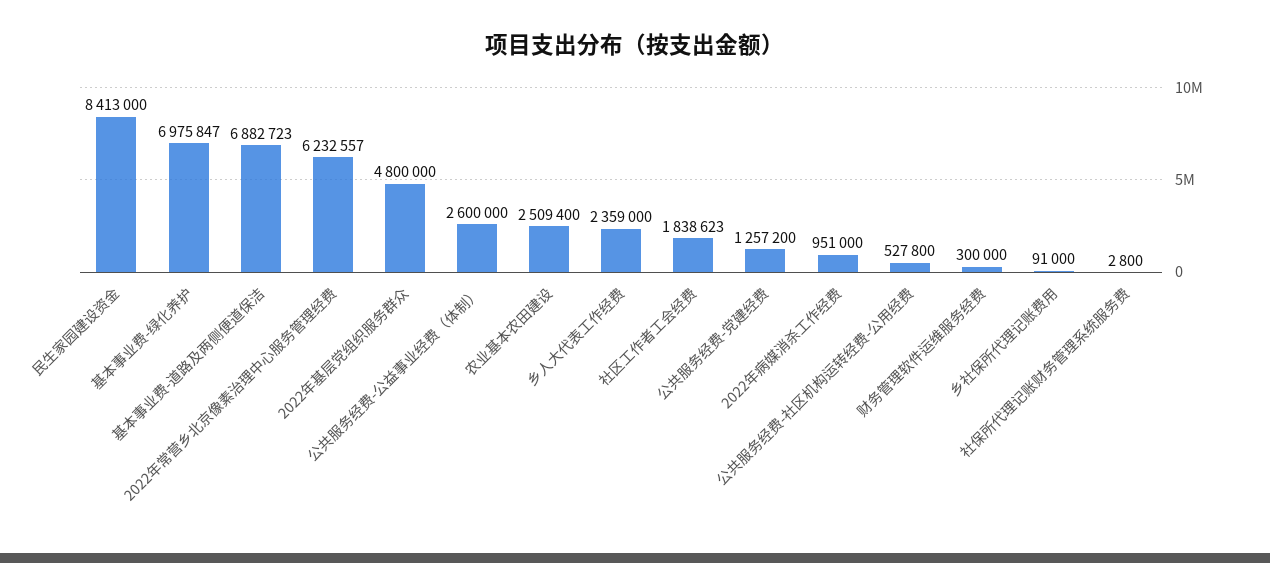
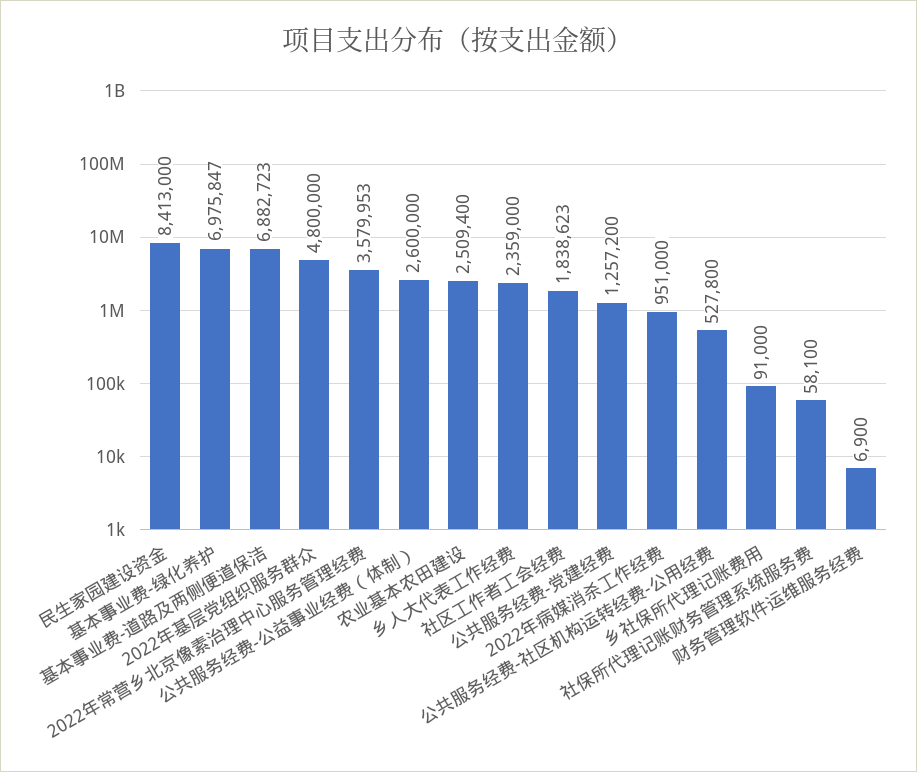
  {
    "民生家园建设资金": 8413000,
    "基本事业费-绿化养护": 6975847,
    "基本事业费-道路及两侧便道保洁": 6882723,
-   "2022年常营乡北京像素治理中心服务管理经费": 6232557,
+   "2022年常营乡北京像素治理中心服务管理经费": 3579953,
    "2022年基层党组织服务群众": 4800000,
    "公共服务经费-公益事业经费（体制）": 2600000,
    "农业基本农田建设": 2509400,
    "乡人大代表工作经费": 2359000,
    "社区工作者工会经费": 1838623,
    "公共服务经费-党建经费": 1257200,
    "2022年病媒消杀工作经费": 951000,
    "公共服务经费-社区机构运转经费-公用经费": 527800,
-   "财务管理软件运维服务经费": 300000,
+   "财务管理软件运维服务经费": 6900,
    "乡社保所代理记账费用": 91000,
-   "社保所代理记账财务管理系统服务费": 2800
+   "社保所代理记账财务管理系统服务费": 58100
  }

